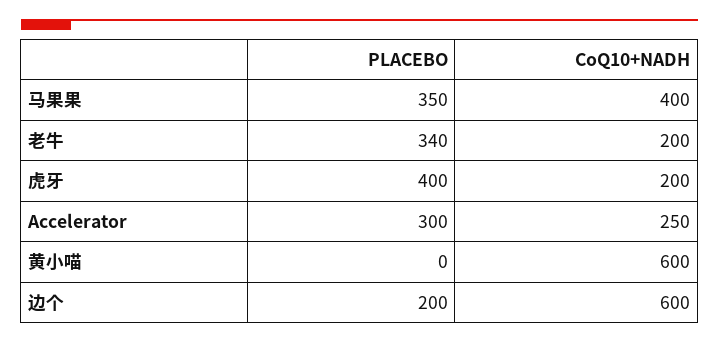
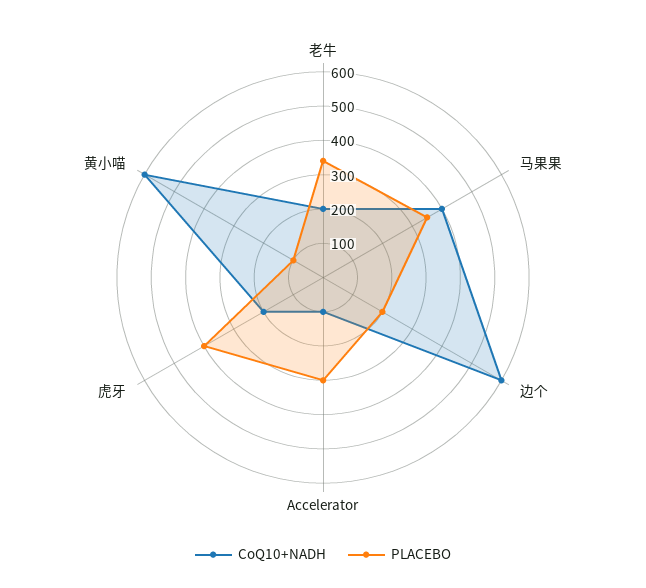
  {
    "PLACEBO": {
      "马果果": 350,
      "老牛": 340,
      "虎牙": 400,
      "Accelerator": 300,
-     "黄小喵": 0,
+     "黄小喵": 100,
      "边个": 200
    },
    "CoQ10+NADH": {
      "马果果": 400,
      "老牛": 200,
      "虎牙": 200,
-     "Accelerator": 250,
+     "Accelerator": 100,
      "黄小喵": 600,
      "边个": 600
    }
  }

